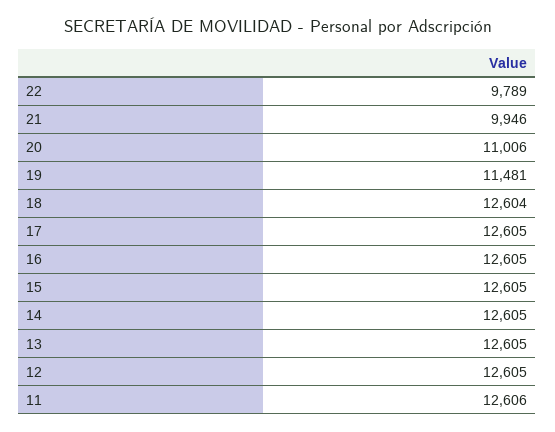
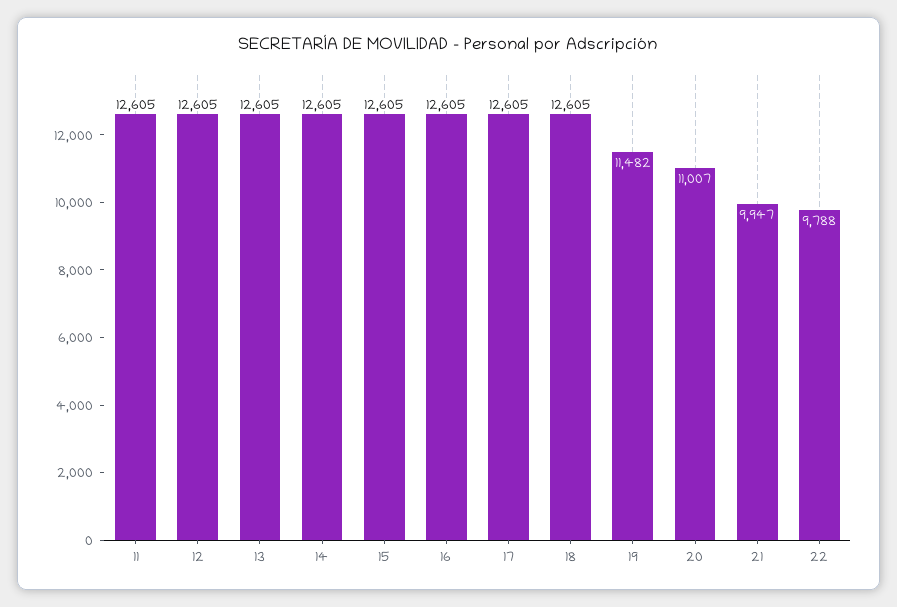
  {
-   "22": 9789,
+   "22": 9788,
-   "21": 9946,
+   "21": 9947,
-   "20": 11006,
+   "20": 11007,
-   "19": 11481,
+   "19": 11482,
-   "18": 12604,
+   "18": 12605,
    "17": 12605,
    "16": 12605,
    "15": 12605,
    "14": 12605,
    "13": 12605,
    "12": 12605,
-   "11": 12606
+   "11": 12605
  }

